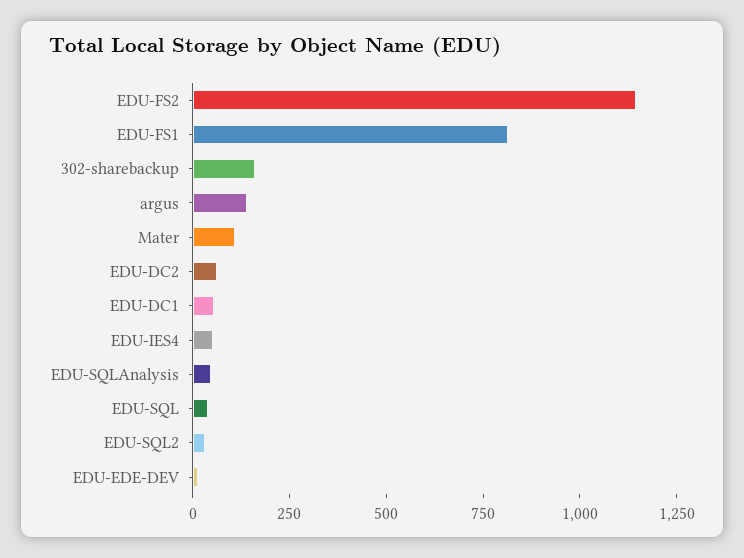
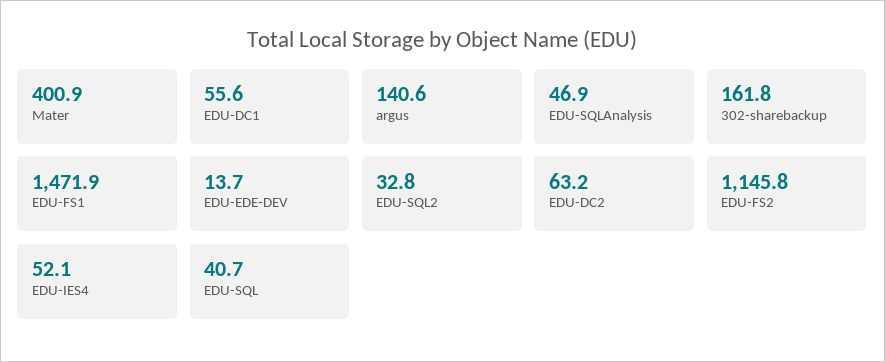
  {
    "EDU-FS2": 1145.8,
-   "EDU-FS1": 800,
+   "EDU-FS1": 1471.9,
    "302-sharebackup": 161.8,
    "argus": 140.6,
-   "Mater": 100,
+   "Mater": 400.9,
    "EDU-DC2": 63.2,
    "EDU-DC1": 55.6,
    "EDU-IES4": 52.1,
    "EDU-SQLAnalysis": 46.9,
    "EDU-SQL": 40.7,
    "EDU-SQL2": 32.8,
    "EDU-EDE-DEV": 13.7
  }

